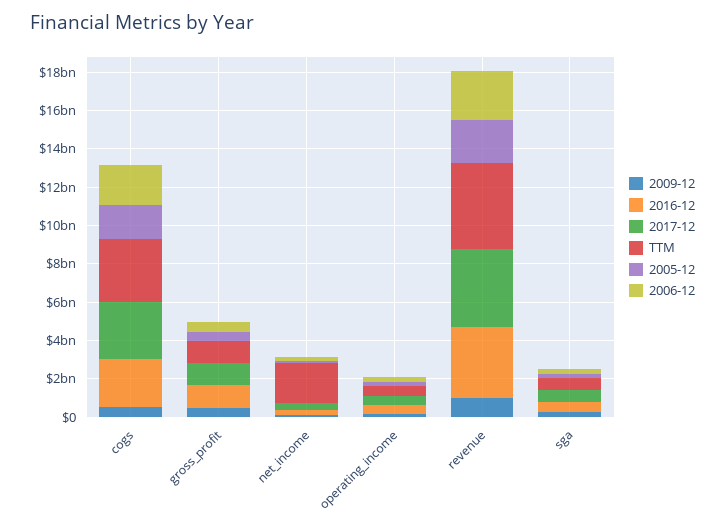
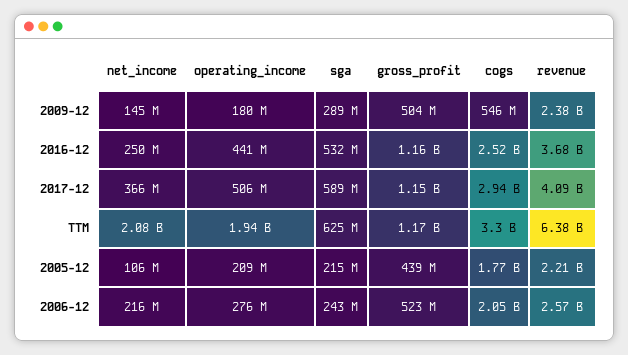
  {
    "2009-12": {
      "cogs": 546000000,
      "gross_profit": 504000000,
      "net_income": 145000000,
      "operating_income": 180000000,
-     "revenue": 1000000000,
+     "revenue": 2380000000,
      "sga": 289000000
    },
    "2016-12": {
      "cogs": 2520000000,
      "gross_profit": 1160000000,
      "net_income": 250000000,
      "operating_income": 441000000,
      "revenue": 3680000000,
      "sga": 532000000
    },
    "2017-12": {
      "cogs": 2940000000,
      "gross_profit": 1150000000,
      "net_income": 366000000,
      "operating_income": 506000000,
      "revenue": 4090000000,
      "sga": 589000000
    },
    "TTM": {
      "cogs": 3300000000,
      "gross_profit": 1170000000,
      "net_income": 2080000000,
-     "operating_income": 500000000,
+     "operating_income": 1940000000,
-     "revenue": 4500000000,
+     "revenue": 6380000000,
      "sga": 625000000
    },
    "2005-12": {
      "cogs": 1770000000,
      "gross_profit": 439000000,
      "net_income": 106000000,
      "operating_income": 209000000,
      "revenue": 2210000000,
      "sga": 215000000
    },
    "2006-12": {
      "cogs": 2050000000,
      "gross_profit": 523000000,
      "net_income": 216000000,
      "operating_income": 276000000,
      "revenue": 2570000000,
      "sga": 243000000
    }
  }

